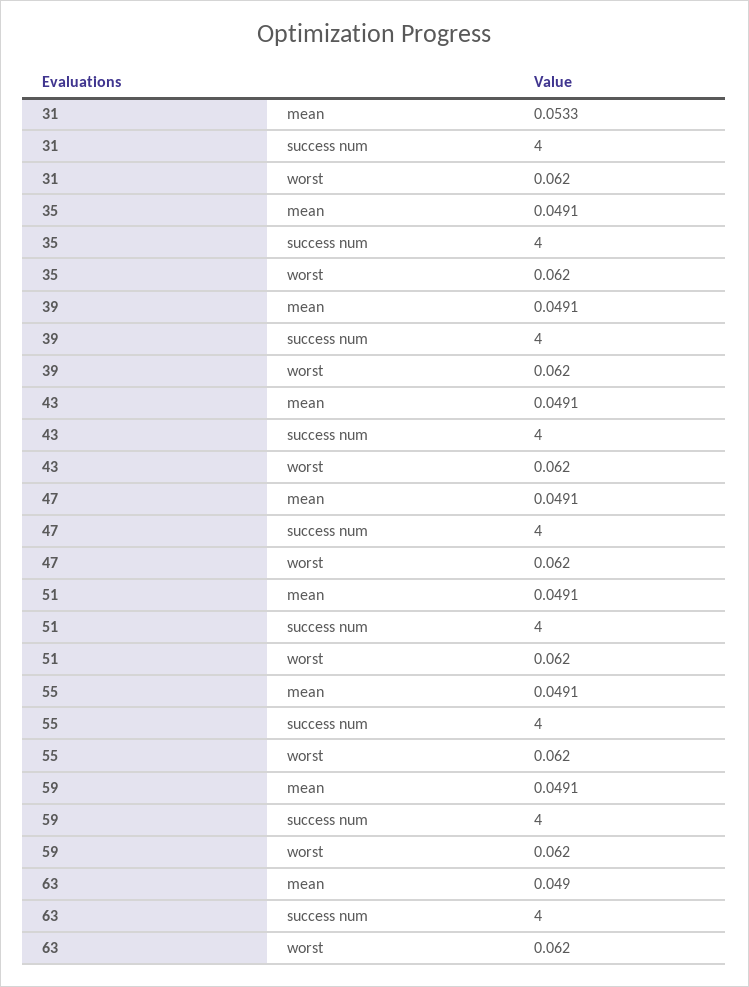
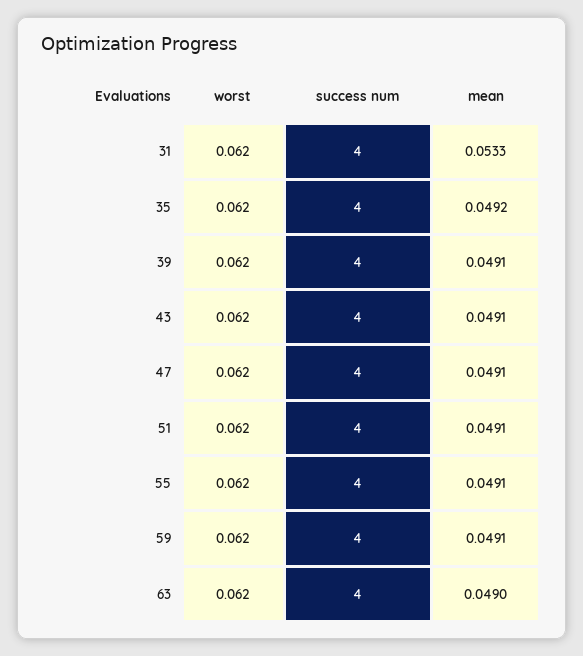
  {
    "31": {
      "mean": 0.0533,
      "success num": 4,
      "worst": 0.062
    },
    "35": {
-     "mean": 0.0491,
+     "mean": 0.0492,
      "success num": 4,
      "worst": 0.062
    },
    "39": {
      "mean": 0.0491,
      "success num": 4,
      "worst": 0.062
    },
    "43": {
      "mean": 0.0491,
      "success num": 4,
      "worst": 0.062
    },
    "47": {
      "mean": 0.0491,
      "success num": 4,
      "worst": 0.062
    },
    "51": {
      "mean": 0.0491,
      "success num": 4,
      "worst": 0.062
    },
    "55": {
      "mean": 0.0491,
      "success num": 4,
      "worst": 0.062
    },
    "59": {
      "mean": 0.0491,
      "success num": 4,
      "worst": 0.062
    },
    "63": {
      "mean": 0.049,
      "success num": 4,
      "worst": 0.062
    }
  }

